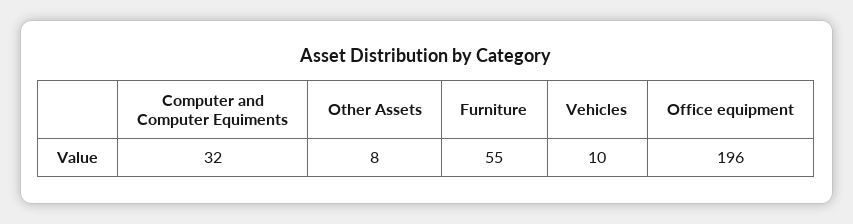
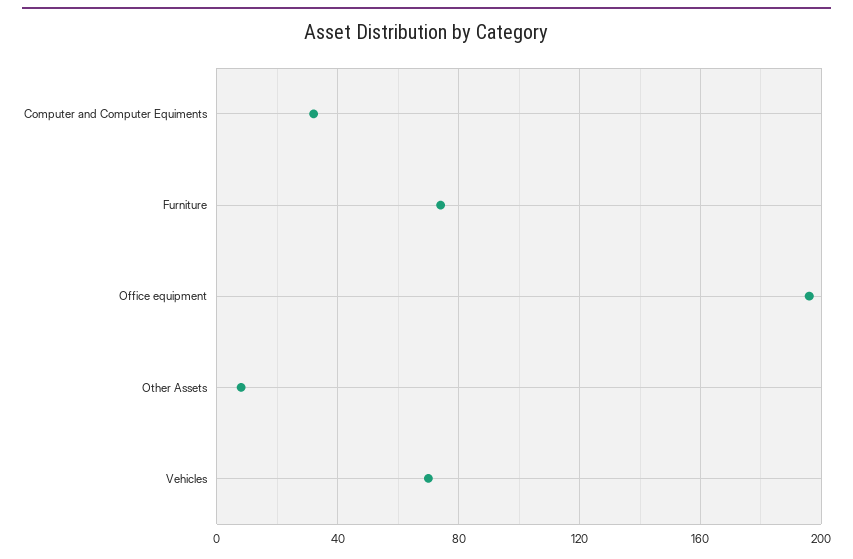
  {
    "Computer and Computer Equiments": 32,
    "Other Assets": 8,
-   "Furniture": 55,
+   "Furniture": 75,
-   "Vehicles": 10,
+   "Vehicles": 70,
    "Office equipment": 196
  }

